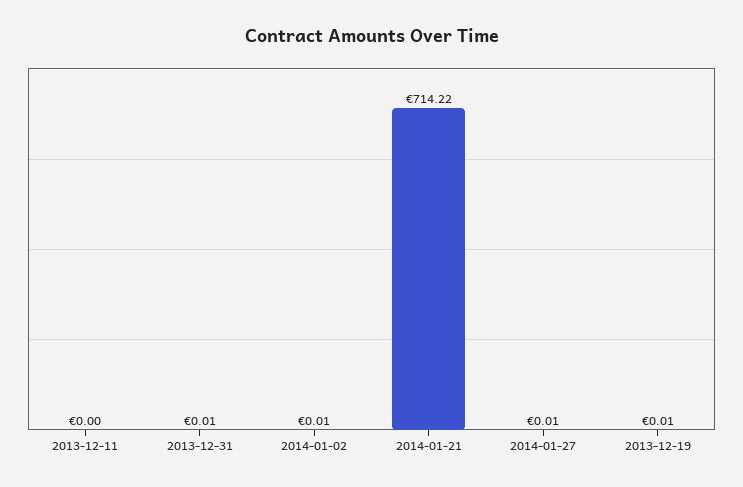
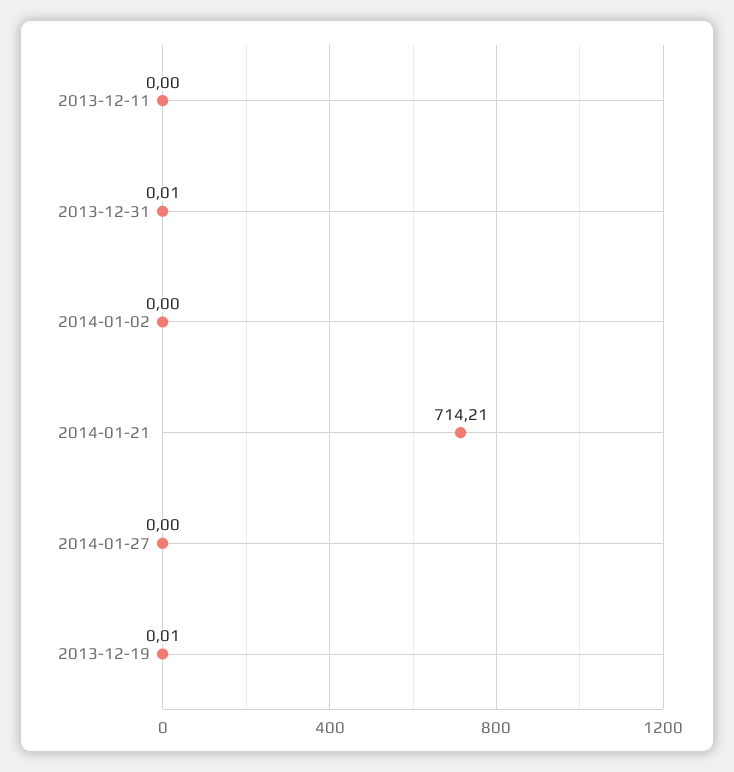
  {
    "2013-12-11": 0,
    "2013-12-31": 0.01,
-   "2014-01-02": 0.01,
+   "2014-01-02": 0,
-   "2014-01-21": 714.22,
+   "2014-01-21": 714.21,
-   "2014-01-27": 0.01,
+   "2014-01-27": 0,
    "2013-12-19": 0.01
  }

